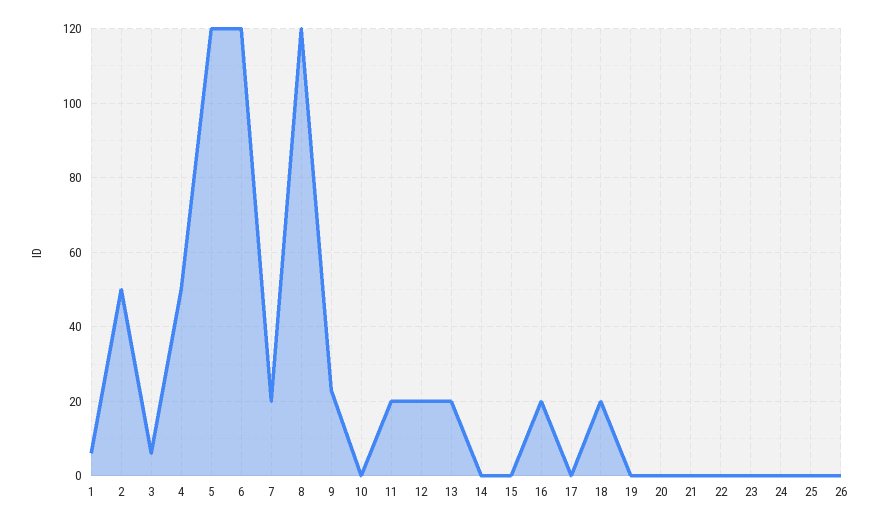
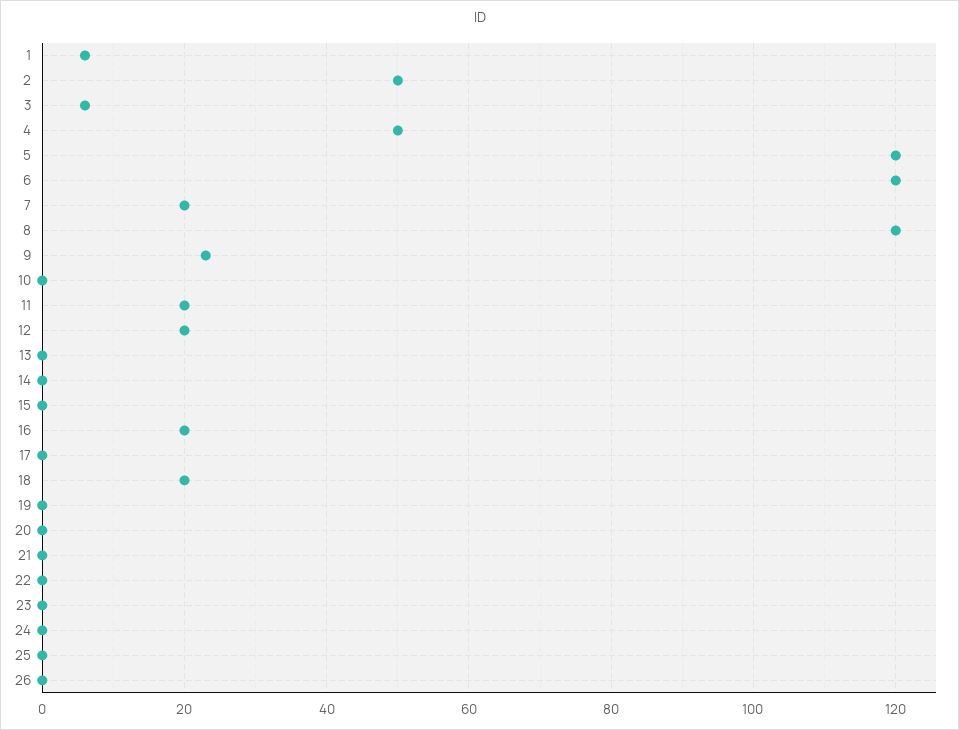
  {
    "1": 5,
    "2": 50,
    "3": 5,
    "4": 50,
    "5": 120,
    "6": 120,
    "7": 20,
    "8": 120,
    "9": 25,
    "10": 0,
    "11": 20,
    "12": 20,
-   "13": 20,
+   "13": 0,
    "14": 0,
    "15": 0,
    "16": 20,
    "17": 0,
    "18": 20,
    "19": 0,
    "20": 0,
    "21": 0,
    "22": 0,
    "23": 0,
    "24": 0,
    "25": 0,
    "26": 0
  }

